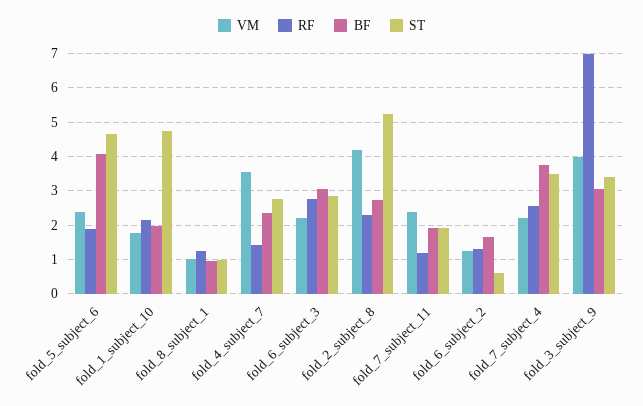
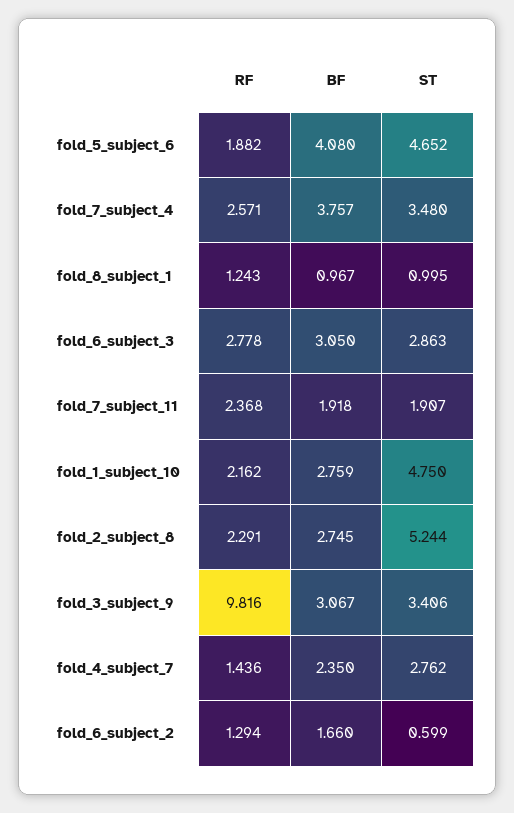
  {
-   "VM": {
-     "fold_5_subject_6": 2.4,
-     "fold_1_subject_10": 1.8,
-     "fold_8_subject_1": 1,
-     "fold_4_subject_7": 3.6,
-     "fold_6_subject_3": 2.2,
-     "fold_2_subject_8": 4.2,
-     "fold_7_subject_11": 2.4,
-     "fold_6_subject_2": 1.2,
-     "fold_7_subject_4": 2.2,
-     "fold_3_subject_9": 4
-   },
    "RF": {
      "fold_5_subject_6": 1.882,
      "fold_1_subject_10": 2.162,
      "fold_8_subject_1": 1.243,
      "fold_4_subject_7": 1.436,
      "fold_6_subject_3": 2.778,
      "fold_2_subject_8": 2.291,
-     "fold_7_subject_11": 1.2,
+     "fold_7_subject_11": 2.368,
      "fold_6_subject_2": 1.294,
      "fold_7_subject_4": 2.571,
-     "fold_3_subject_9": 7
+     "fold_3_subject_9": 9.816
    },
    "BF": {
      "fold_5_subject_6": 4.08,
-     "fold_1_subject_10": 2,
+     "fold_1_subject_10": 2.759,
      "fold_8_subject_1": 0.967,
      "fold_4_subject_7": 2.35,
      "fold_6_subject_3": 3.05,
      "fold_2_subject_8": 2.745,
      "fold_7_subject_11": 1.918,
      "fold_6_subject_2": 1.66,
      "fold_7_subject_4": 3.757,
      "fold_3_subject_9": 3.067
    },
    "ST": {
      "fold_5_subject_6": 4.652,
      "fold_1_subject_10": 4.75,
      "fold_8_subject_1": 0.995,
      "fold_4_subject_7": 2.762,
      "fold_6_subject_3": 2.863,
      "fold_2_subject_8": 5.244,
      "fold_7_subject_11": 1.907,
      "fold_6_subject_2": 0.599,
      "fold_7_subject_4": 3.48,
      "fold_3_subject_9": 3.406
    }
  }

